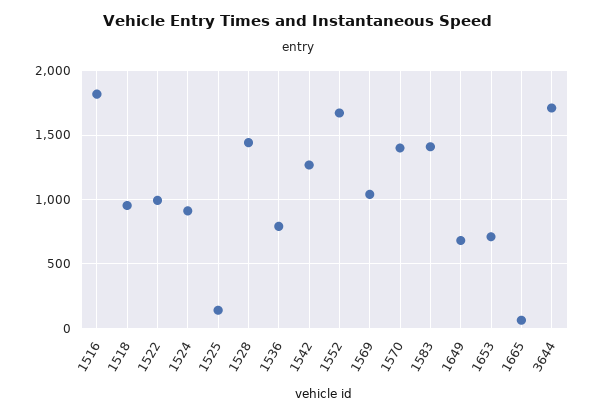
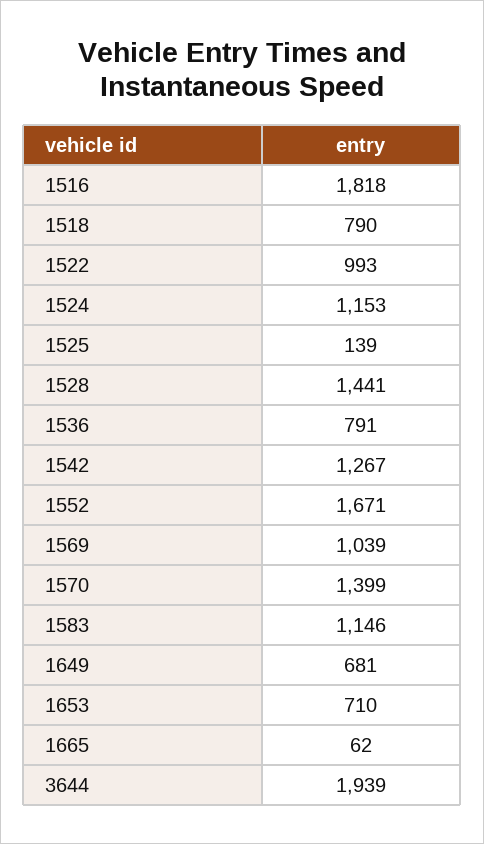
  {
    "1516": 1818,
-   "1518": 950,
+   "1518": 790,
    "1522": 993,
-   "1524": 900,
+   "1524": 1153,
    "1525": 139,
    "1528": 1441,
    "1536": 791,
    "1542": 1267,
    "1552": 1671,
    "1569": 1039,
    "1570": 1399,
-   "1583": 1400,
+   "1583": 1146,
    "1649": 681,
    "1653": 710,
    "1665": 62,
-   "3644": 1700
+   "3644": 1939
  }

